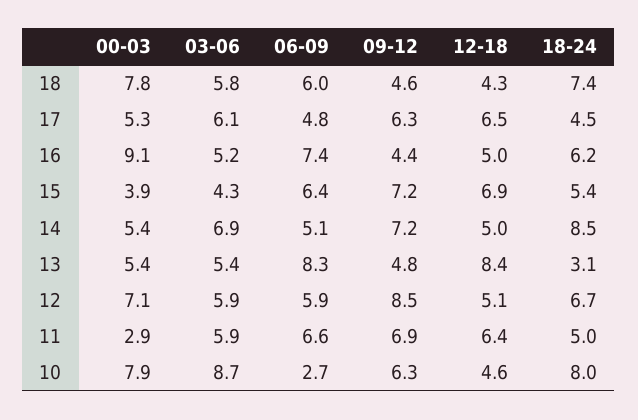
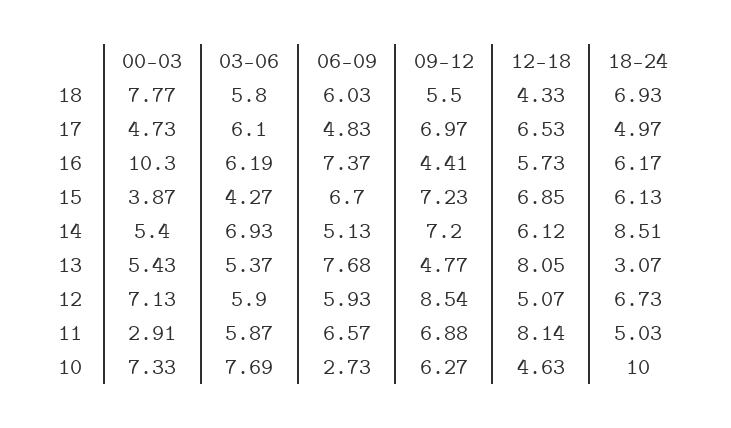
  {
    "00-03": {
      "18": 7.77,
-     "17": 5.3,
+     "17": 4.73,
-     "16": 9.1,
+     "16": 10.3,
      "15": 3.87,
      "14": 5.4,
      "13": 5.43,
      "12": 7.13,
      "11": 2.91,
-     "10": 7.9
+     "10": 7.33
    },
    "03-06": {
      "18": 5.8,
      "17": 6.1,
-     "16": 5.2,
+     "16": 6.19,
      "15": 4.27,
      "14": 6.93,
      "13": 5.37,
      "12": 5.9,
      "11": 5.87,
-     "10": 8.7
+     "10": 7.69
    },
    "06-09": {
      "18": 6.03,
      "17": 4.83,
      "16": 7.37,
-     "15": 6.4,
+     "15": 6.7,
      "14": 5.13,
-     "13": 8.3,
+     "13": 7.68,
      "12": 5.93,
      "11": 6.57,
      "10": 2.73
    },
    "09-12": {
-     "18": 4.6,
+     "18": 5.5,
-     "17": 6.3,
+     "17": 6.97,
      "16": 4.41,
      "15": 7.23,
      "14": 7.2,
      "13": 4.77,
      "12": 8.54,
      "11": 6.88,
      "10": 6.27
    },
    "12-18": {
      "18": 4.33,
      "17": 6.53,
-     "16": 5,
+     "16": 5.73,
      "15": 6.85,
-     "14": 5,
+     "14": 6.12,
-     "13": 8.4,
+     "13": 8.05,
      "12": 5.07,
-     "11": 6.4,
+     "11": 8.14,
      "10": 4.63
    },
    "18-24": {
-     "18": 7.4,
+     "18": 6.93,
-     "17": 4.5,
+     "17": 4.97,
      "16": 6.17,
-     "15": 5.4,
+     "15": 6.13,
      "14": 8.51,
      "13": 3.07,
      "12": 6.73,
      "11": 5.03,
-     "10": 8
+     "10": 10
    }
  }

